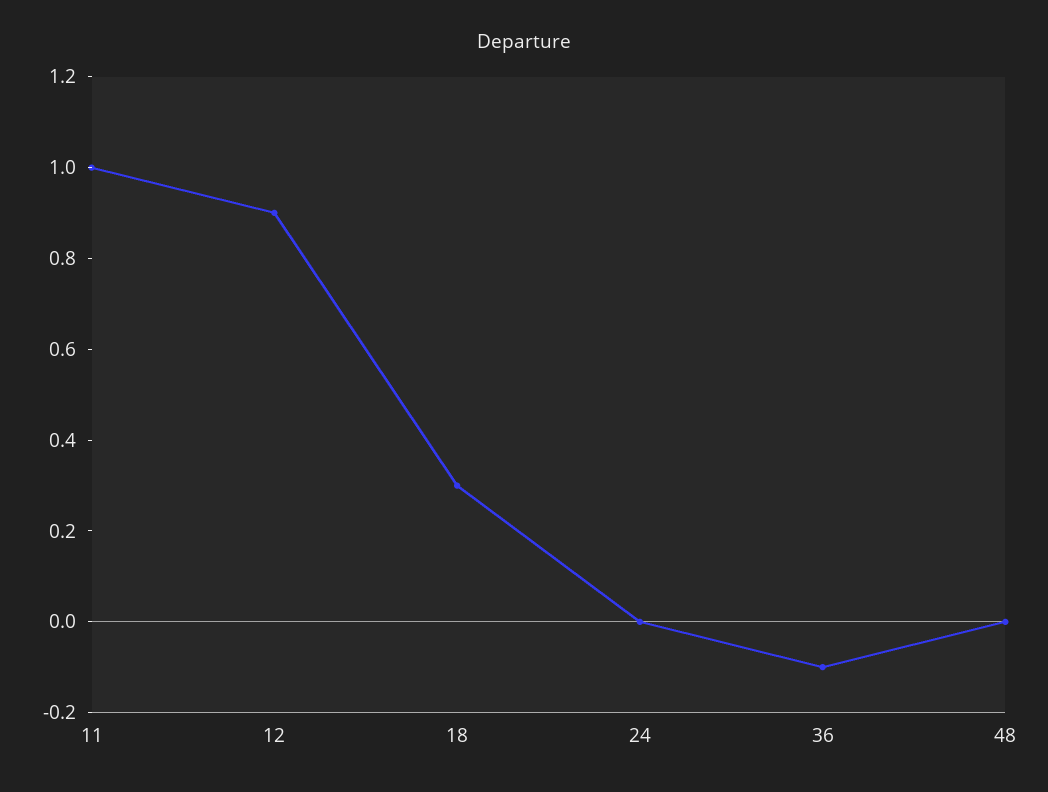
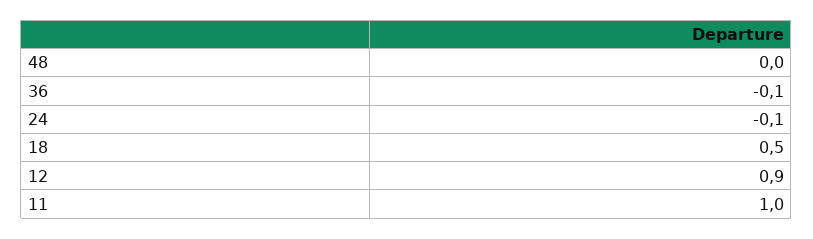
  {
    "11": 1,
    "12": 0.9,
-   "18": 0.3,
+   "18": 0.5,
-   "24": 0,
+   "24": -0.1,
    "36": -0.1,
    "48": 0
  }

